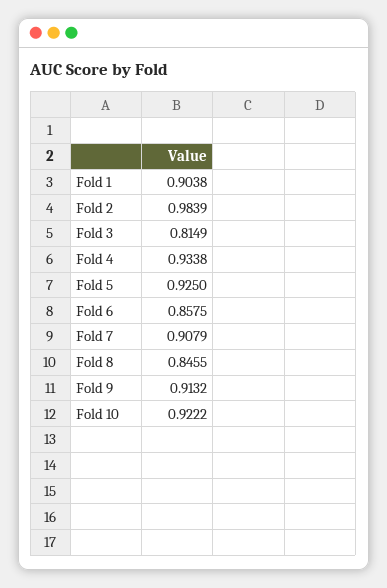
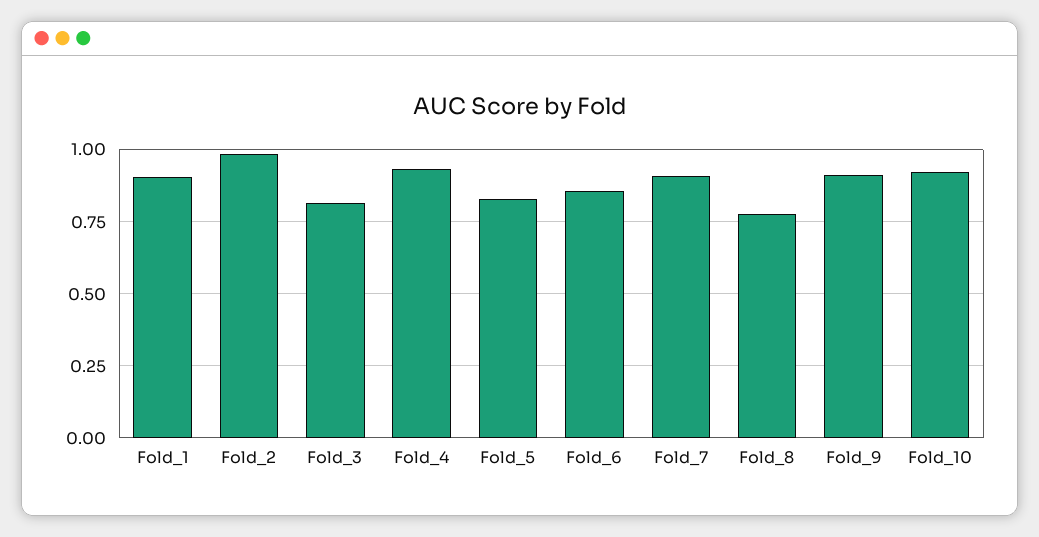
  {
    "Fold 1": 0.9038,
    "Fold 2": 0.9839,
    "Fold 3": 0.8149,
    "Fold 4": 0.9338,
-   "Fold 5": 0.925,
+   "Fold 5": 0.825,
    "Fold 6": 0.8575,
    "Fold 7": 0.9079,
-   "Fold 8": 0.8455,
+   "Fold 8": 0.775,
    "Fold 9": 0.9132,
    "Fold 10": 0.9222
  }

